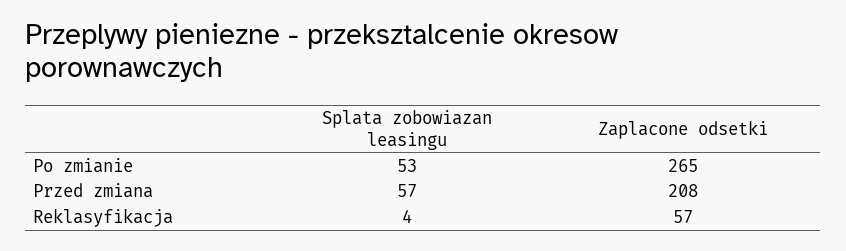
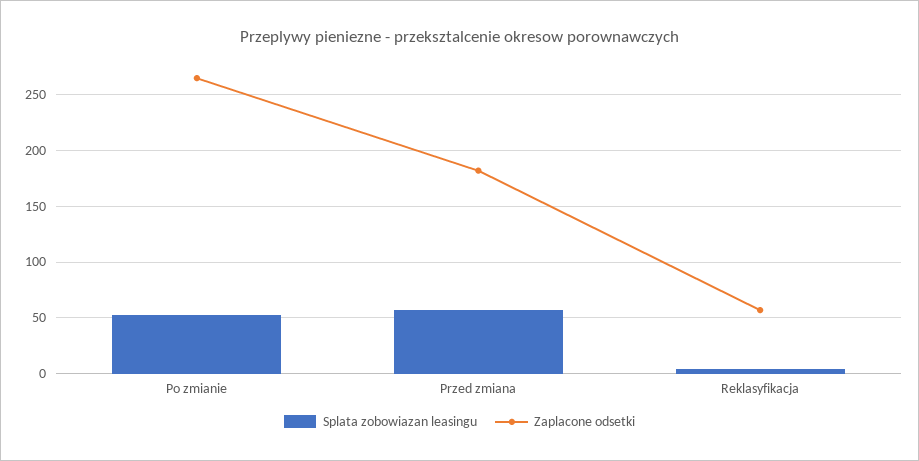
  {
    "Splata zobowiazan leasingu": {
      "Po zmianie": 53,
      "Przed zmiana": 57,
      "Reklasyfikacja": 4
    },
    "Zaplacone odsetki": {
      "Po zmianie": 265,
-     "Przed zmiana": 208,
+     "Przed zmiana": 180,
      "Reklasyfikacja": 57
    }
  }

